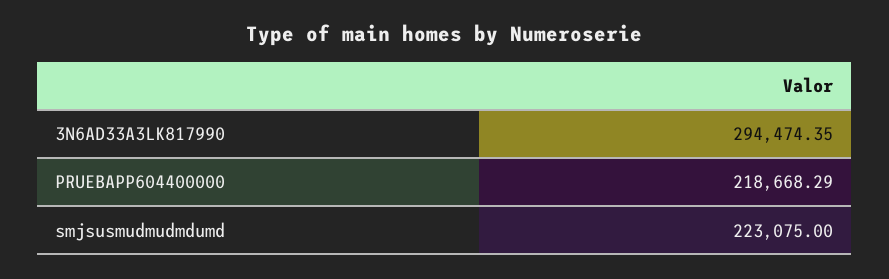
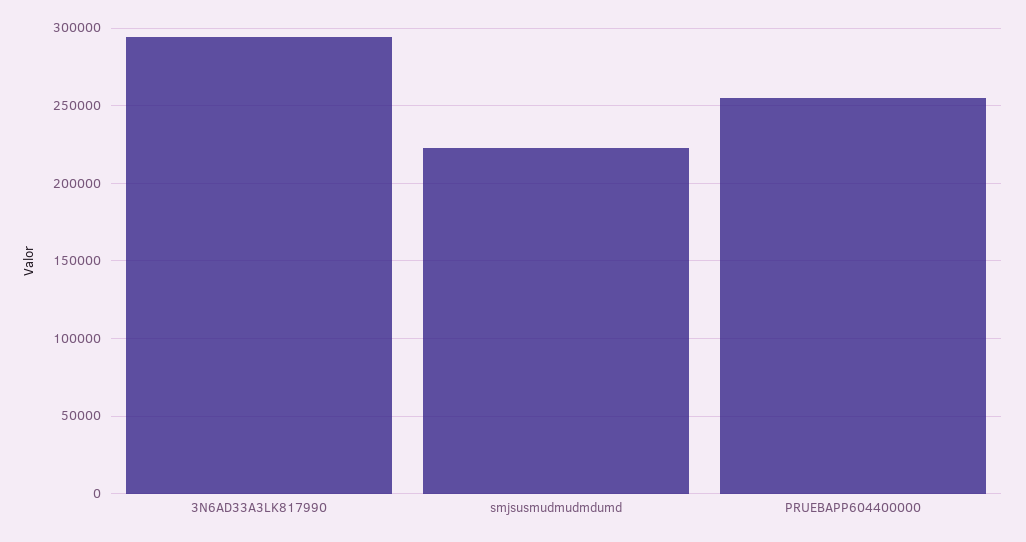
  {
    "3N6AD33A3LK817990": 294474.35,
-   "PRUEBAPP604400000": 218668.29,
+   "PRUEBAPP604400000": 255000,
    "smjsusmudmudmdumd": 223075
  }

